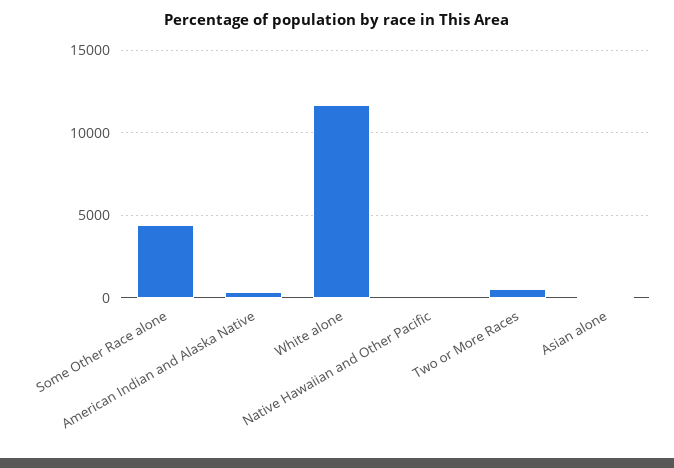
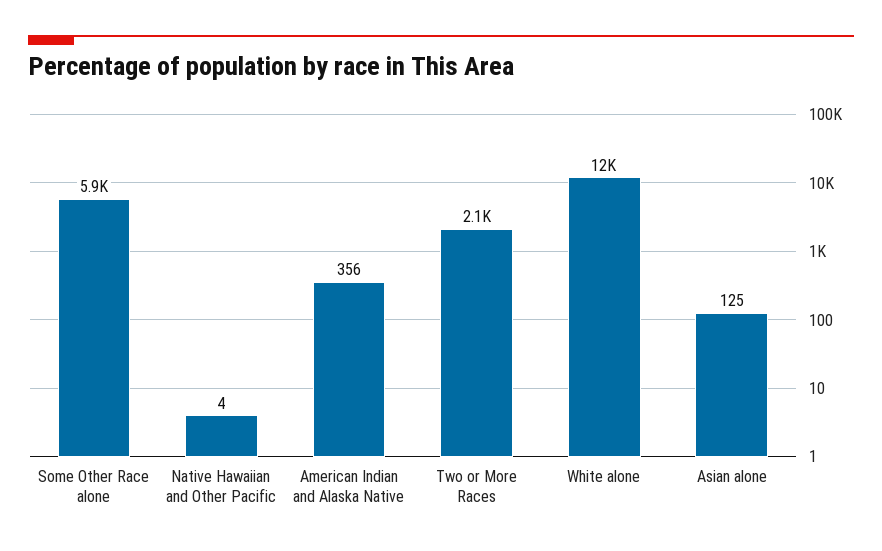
  {
-   "Some Other Race alone": 4500,
+   "Some Other Race alone": 5900,
    "American Indian and Alaska Native": 356,
    "White alone": 12000,
    "Native Hawaiian and Other Pacific": 4,
-   "Two or More Races": 500,
+   "Two or More Races": 2100,
    "Asian alone": 125
  }

